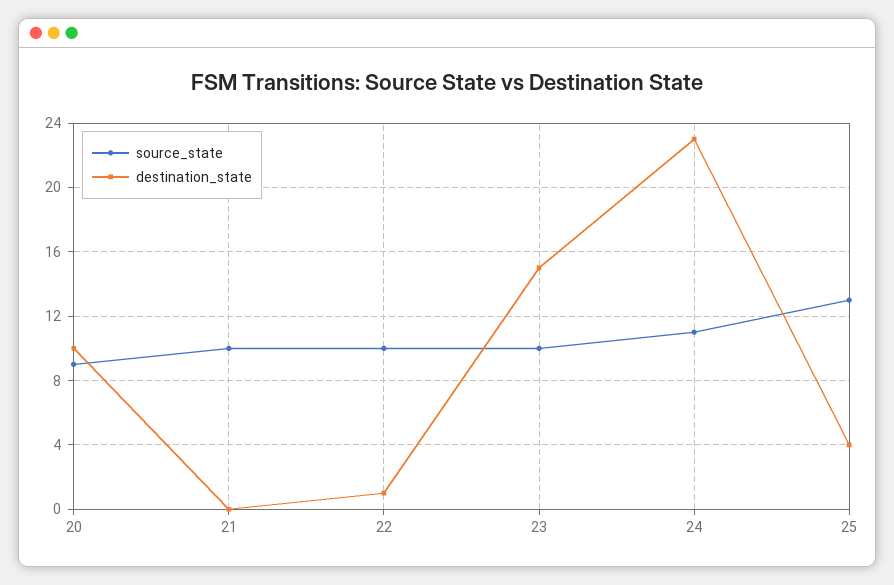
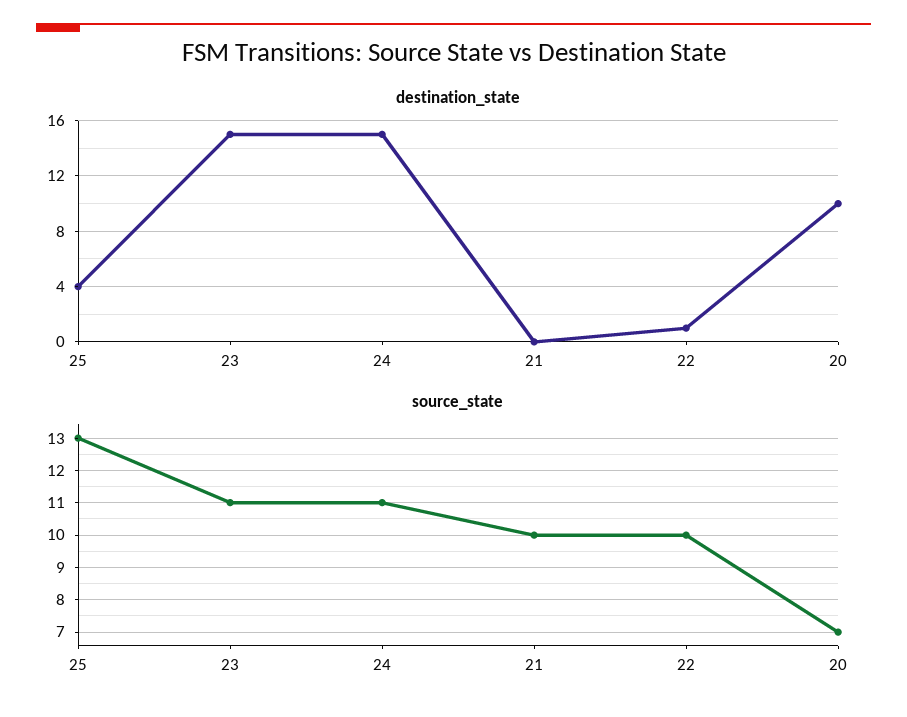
  {
    "source_state": {
-     "20": 9,
+     "20": 7,
      "21": 10,
      "22": 10,
-     "23": 10,
+     "23": 11,
      "24": 11,
      "25": 13
    },
    "destination_state": {
      "20": 10,
      "21": 0,
      "22": 1,
      "23": 15,
-     "24": 23,
+     "24": 15,
      "25": 4
    }
  }

